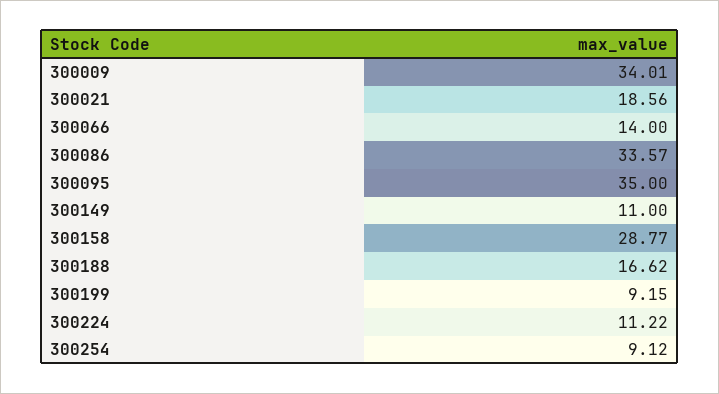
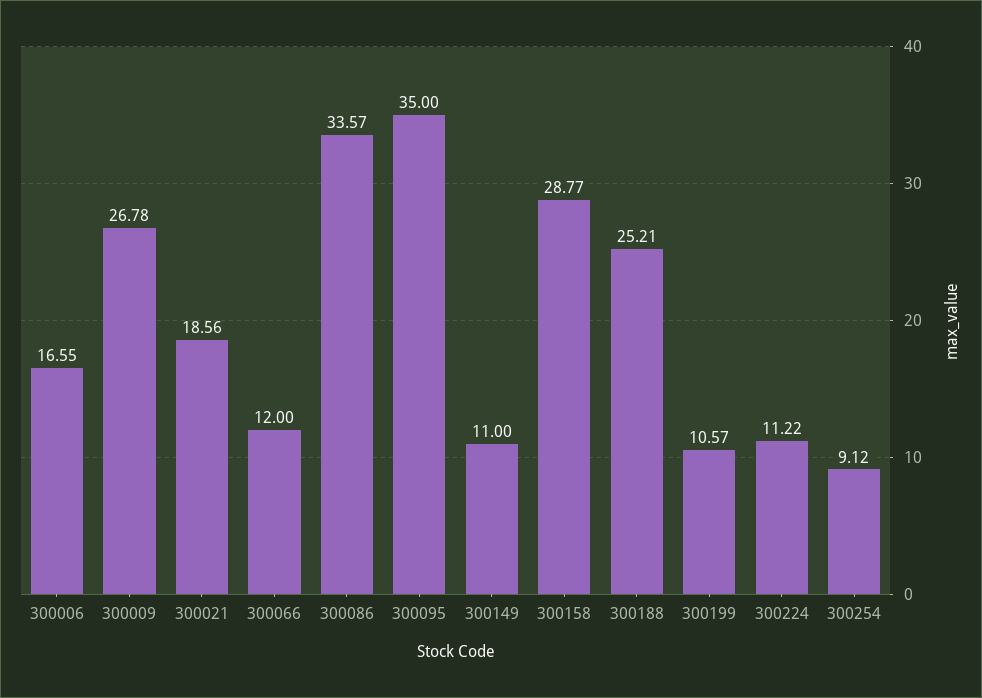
  {
-   "300009": 34.01,
+   "300009": 26.78,
    "300021": 18.56,
-   "300066": 14,
+   "300066": 12,
    "300086": 33.57,
    "300095": 35,
    "300149": 11,
    "300158": 28.77,
-   "300188": 16.62,
+   "300188": 25.21,
-   "300199": 9.15,
+   "300199": 10.57,
    "300224": 11.22,
-   "300254": 9.12
+   "300254": 9.12,
+   "300006": 16.55
  }

